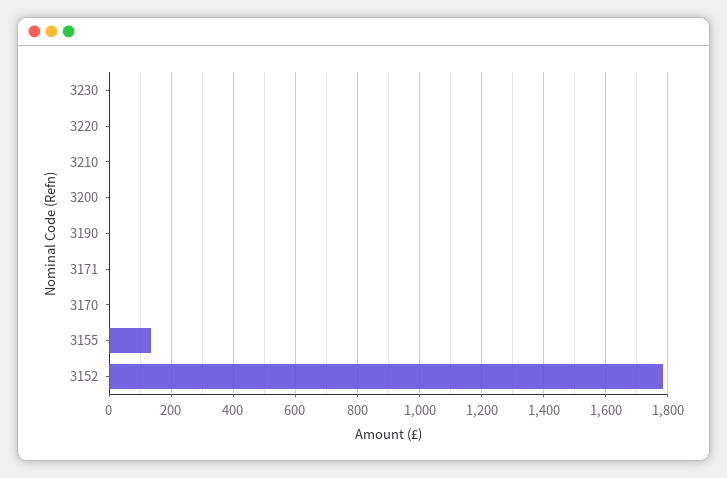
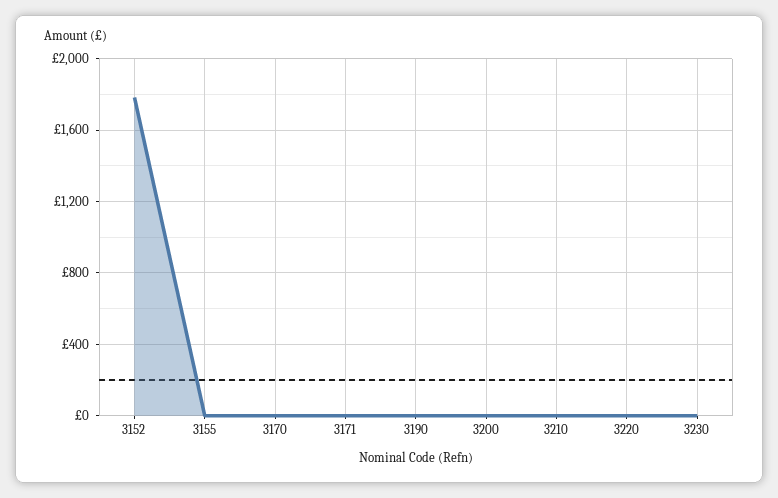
  {
    "3230": 0,
    "3220": 0,
    "3210": 0,
    "3200": 0,
    "3190": 0,
    "3171": 0,
    "3170": 0,
-   "3155": 140,
+   "3155": 0,
    "3152": 1780
  }

